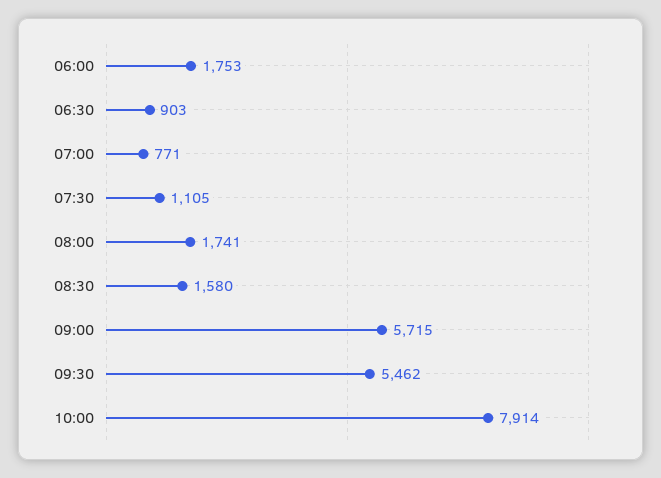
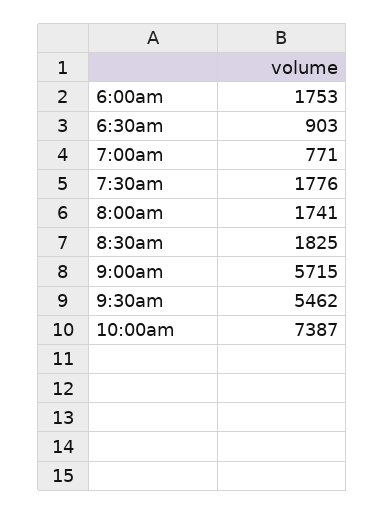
  {
    "06:00": 1753,
    "06:30": 903,
    "07:00": 771,
-   "07:30": 1105,
+   "07:30": 1776,
    "08:00": 1741,
-   "08:30": 1580,
+   "08:30": 1825,
    "09:00": 5715,
    "09:30": 5462,
-   "10:00": 7914
+   "10:00": 7387
  }

